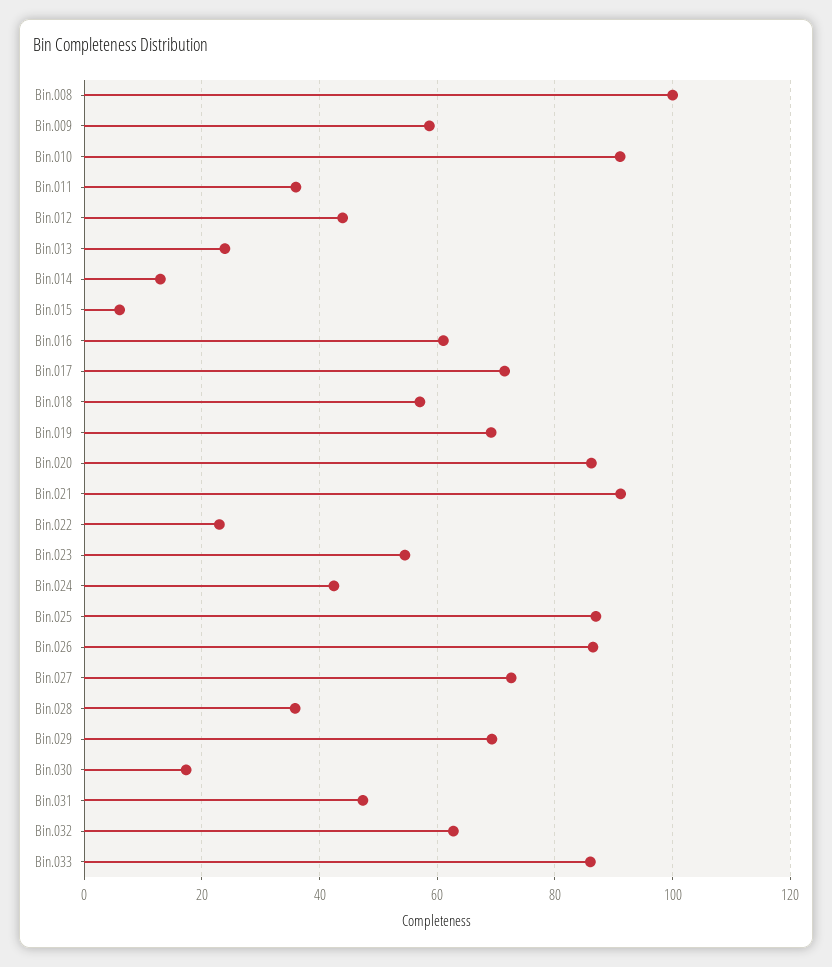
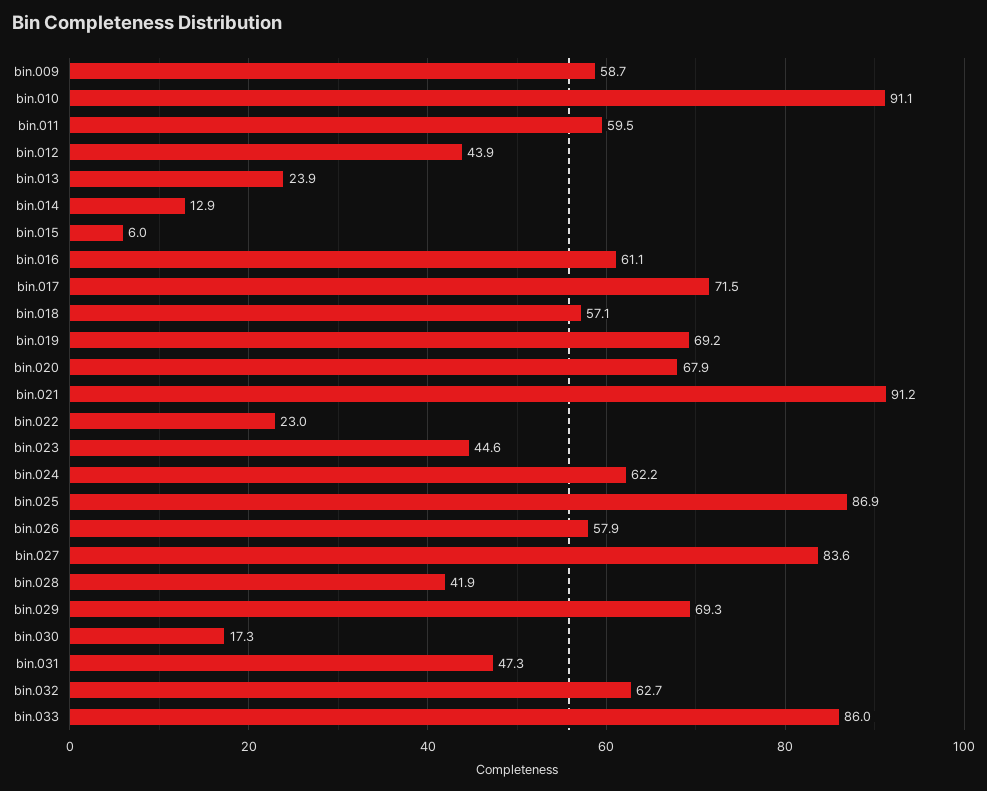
  {
-   "Bin.008": 100,
    "Bin.009": 58.7,
    "Bin.010": 91.1,
-   "Bin.011": 36,
+   "Bin.011": 59.5,
    "Bin.012": 43.9,
    "Bin.013": 23.9,
    "Bin.014": 12.9,
    "Bin.015": 6,
    "Bin.016": 61.1,
    "Bin.017": 71.5,
    "Bin.018": 57.1,
    "Bin.019": 69.2,
-   "Bin.020": 86,
+   "Bin.020": 67.9,
    "Bin.021": 91.2,
    "Bin.022": 23,
-   "Bin.023": 54,
+   "Bin.023": 44.6,
-   "Bin.024": 42,
+   "Bin.024": 62.2,
    "Bin.025": 86.9,
-   "Bin.026": 86,
+   "Bin.026": 57.9,
-   "Bin.027": 72,
+   "Bin.027": 83.6,
-   "Bin.028": 36,
+   "Bin.028": 41.9,
    "Bin.029": 69.3,
    "Bin.030": 17.3,
    "Bin.031": 47.3,
    "Bin.032": 62.7,
    "Bin.033": 86
  }

